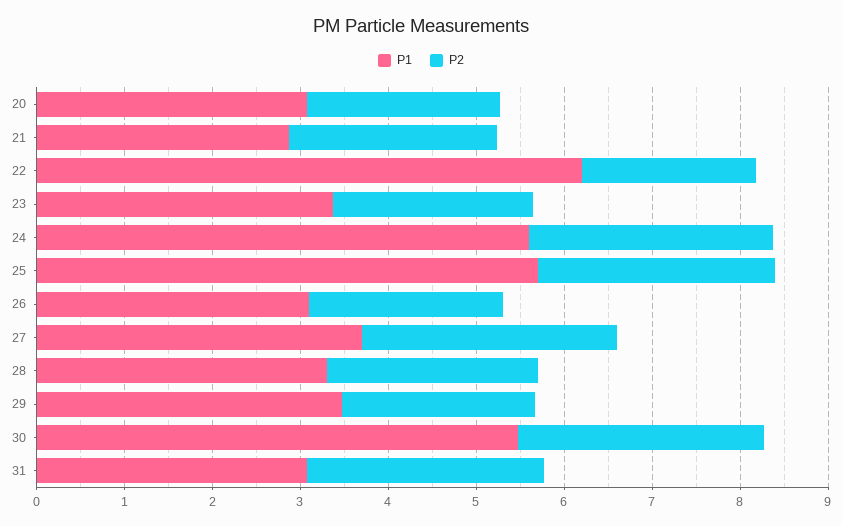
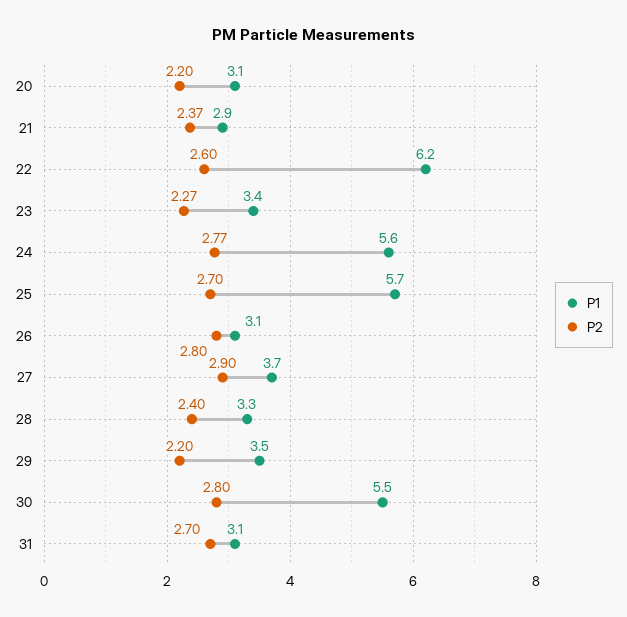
  {
    "P1": {
      "20": 3.1,
      "21": 2.9,
      "22": 6.2,
      "23": 3.4,
      "24": 5.6,
      "25": 5.7,
      "26": 3.1,
      "27": 3.7,
      "28": 3.3,
      "29": 3.5,
      "30": 5.5,
      "31": 3.1
    },
    "P2": {
      "20": 2.2,
      "21": 2.37,
-     "22": 2,
+     "22": 2.6,
      "23": 2.27,
      "24": 2.77,
      "25": 2.7,
-     "26": 2.2,
+     "26": 2.8,
      "27": 2.9,
      "28": 2.4,
      "29": 2.2,
      "30": 2.8,
      "31": 2.7
    }
  }

